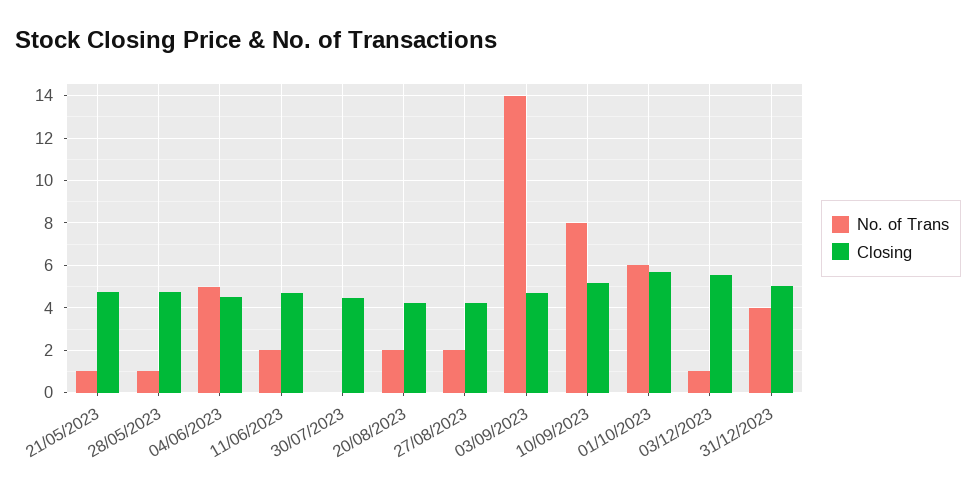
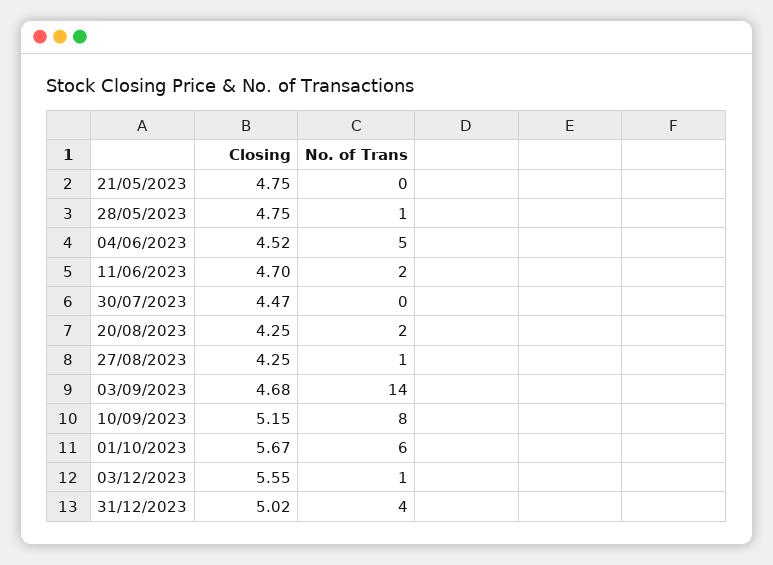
  {
    "No. of Trans": {
-     "21/05/2023": 1,
+     "21/05/2023": 0,
      "28/05/2023": 1,
      "04/06/2023": 5,
      "11/06/2023": 2,
      "30/07/2023": 0,
      "20/08/2023": 2,
-     "27/08/2023": 2,
+     "27/08/2023": 1,
      "03/09/2023": 14,
      "10/09/2023": 8,
      "01/10/2023": 6,
      "03/12/2023": 1,
      "31/12/2023": 4
    },
    "Closing": {
      "21/05/2023": 4.75,
      "28/05/2023": 4.75,
      "04/06/2023": 4.52,
      "11/06/2023": 4.7,
      "30/07/2023": 4.47,
      "20/08/2023": 4.25,
      "27/08/2023": 4.25,
      "03/09/2023": 4.68,
      "10/09/2023": 5.15,
      "01/10/2023": 5.67,
      "03/12/2023": 5.55,
      "31/12/2023": 5.02
    }
  }

